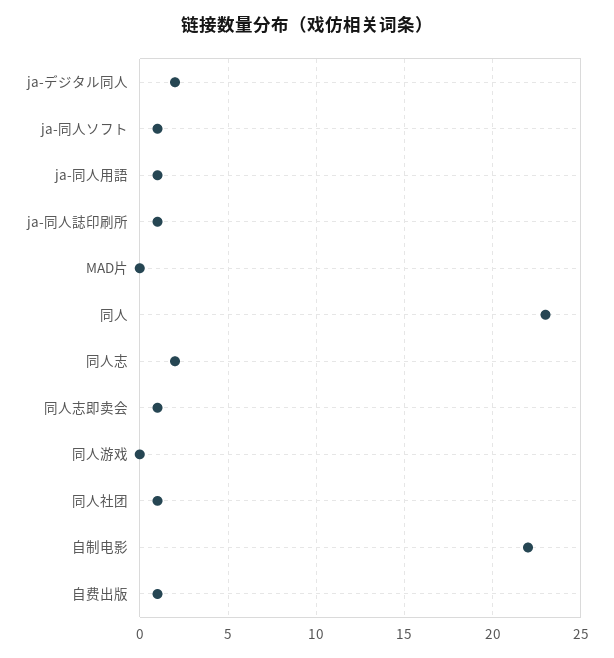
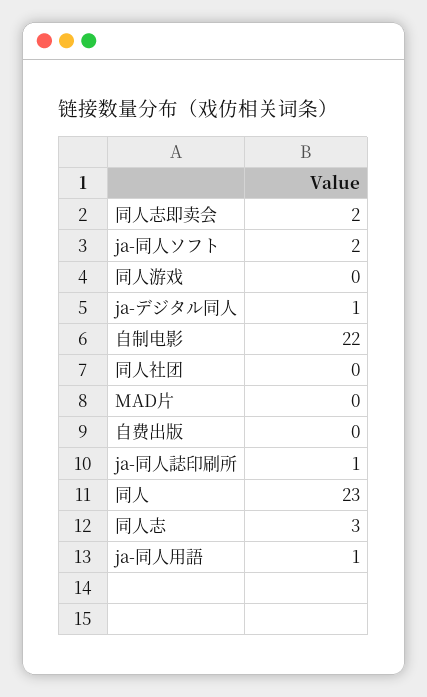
  {
-   "ja-デジタル同人": 2,
+   "ja-デジタル同人": 1,
-   "ja-同人ソフト": 1,
+   "ja-同人ソフト": 2,
    "ja-同人用語": 1,
    "ja-同人誌印刷所": 1,
    "MAD片": 0,
    "同人": 23,
-   "同人志": 2,
+   "同人志": 3,
-   "同人志即卖会": 1,
+   "同人志即卖会": 2,
    "同人游戏": 0,
-   "同人社团": 1,
+   "同人社团": 0,
    "自制电影": 22,
-   "自费出版": 1
+   "自费出版": 0
  }

